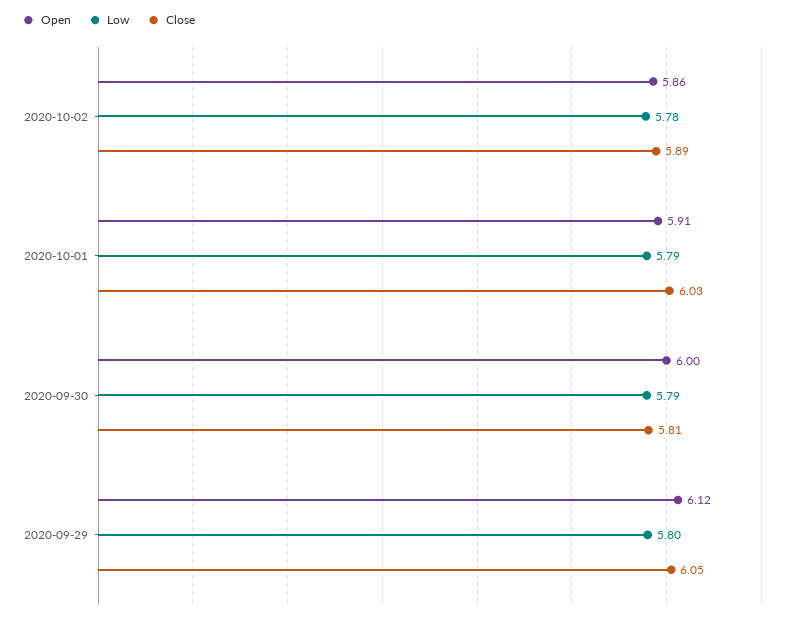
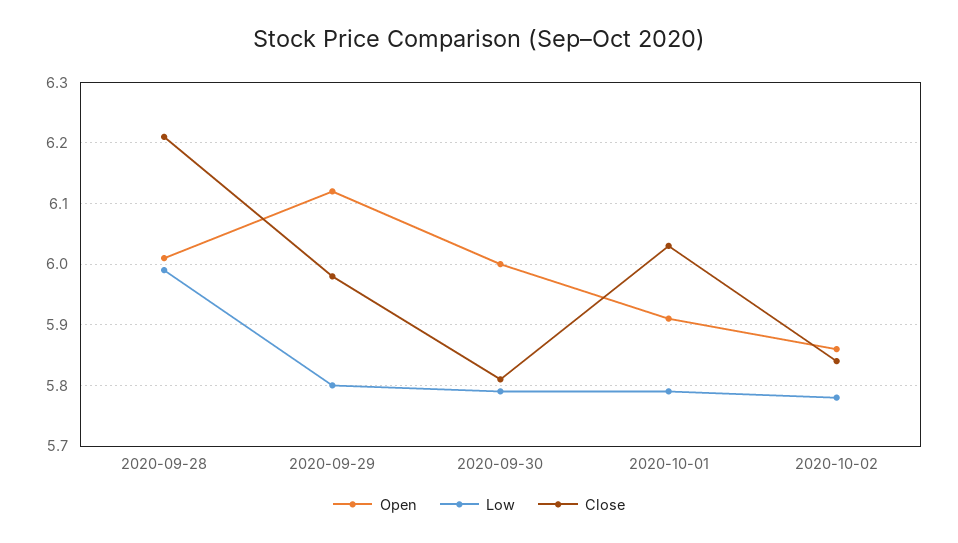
  {
    "Open": {
      "2020-10-02": 5.86,
      "2020-10-01": 5.91,
      "2020-09-30": 6,
-     "2020-09-29": 6.12
+     "2020-09-29": 6.12,
+     "2020-09-28": 6.01
    },
    "Low": {
      "2020-10-02": 5.78,
      "2020-10-01": 5.79,
      "2020-09-30": 5.79,
-     "2020-09-29": 5.8
+     "2020-09-29": 5.8,
+     "2020-09-28": 5.99
    },
    "Close": {
-     "2020-10-02": 5.89,
+     "2020-10-02": 5.84,
      "2020-10-01": 6.03,
      "2020-09-30": 5.81,
-     "2020-09-29": 6.05
+     "2020-09-29": 5.98,
+     "2020-09-28": 6.21
    }
  }

